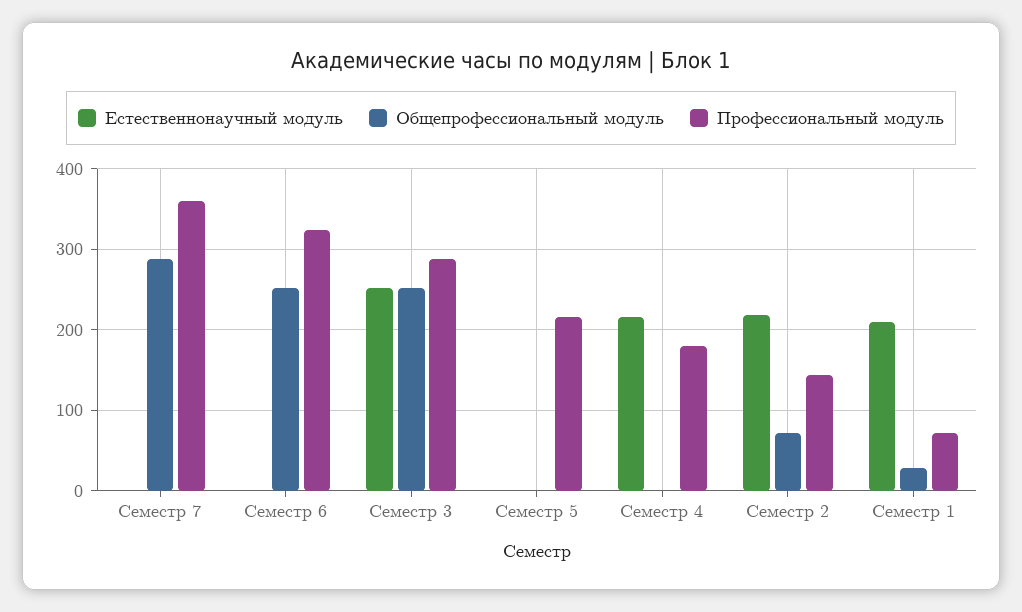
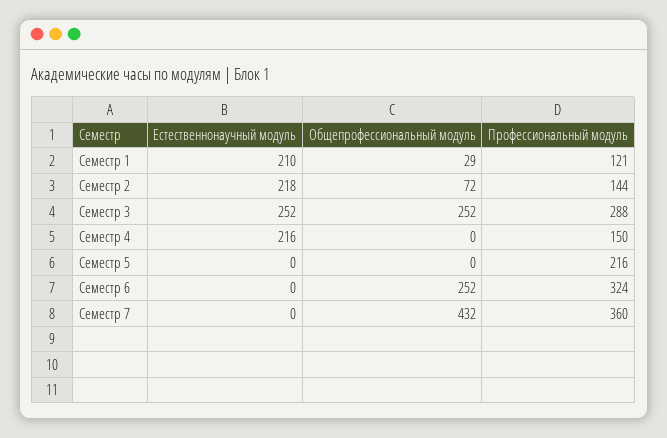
  {
    "Естественнонаучный модуль": {
      "Семестр 7": 0,
      "Семестр 6": 0,
      "Семестр 3": 252,
      "Семестр 5": 0,
      "Семестр 4": 216,
      "Семестр 2": 218,
      "Семестр 1": 210
    },
    "Общепрофессиональный модуль": {
-     "Семестр 7": 290,
+     "Семестр 7": 432,
      "Семестр 6": 252,
      "Семестр 3": 252,
      "Семестр 5": 0,
      "Семестр 4": 0,
      "Семестр 2": 72,
      "Семестр 1": 29
    },
    "Профессиональный модуль": {
      "Семестр 7": 360,
      "Семестр 6": 324,
      "Семестр 3": 288,
      "Семестр 5": 216,
-     "Семестр 4": 180,
+     "Семестр 4": 150,
      "Семестр 2": 144,
-     "Семестр 1": 70
+     "Семестр 1": 121
    }
  }

